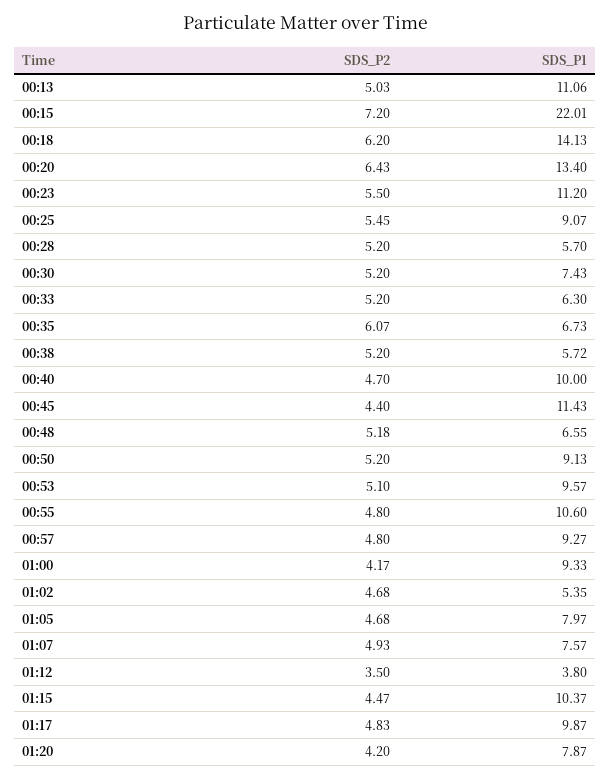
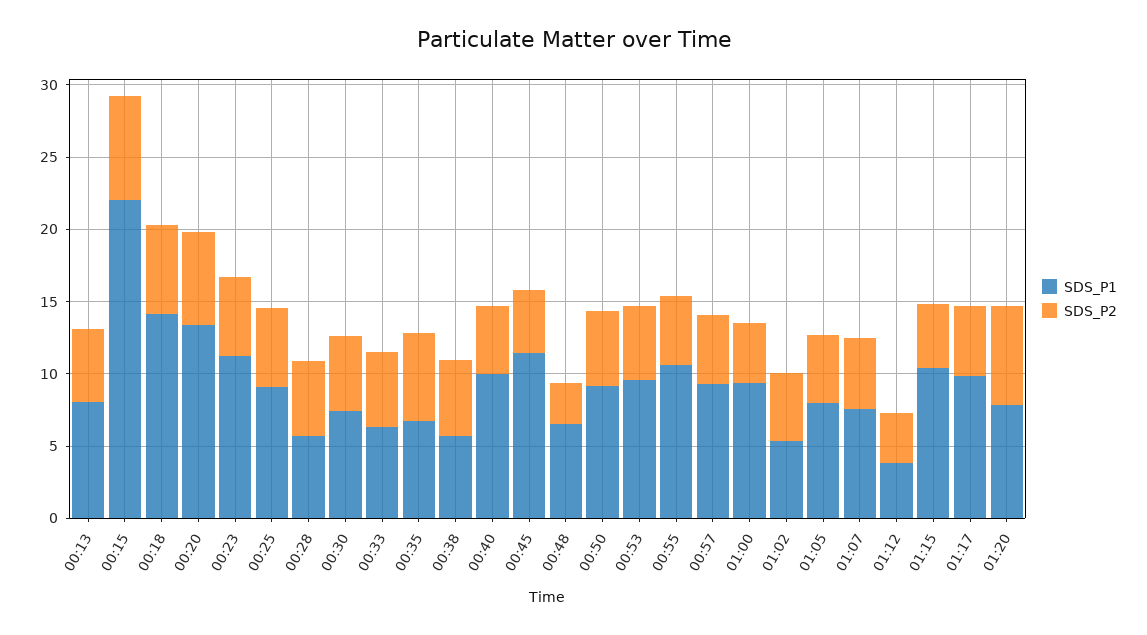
  {
    "SDS_P2": {
      "00:13": 5.03,
      "00:15": 7.2,
      "00:18": 6.2,
      "00:20": 6.43,
      "00:23": 5.5,
      "00:25": 5.45,
      "00:28": 5.2,
      "00:30": 5.2,
      "00:33": 5.2,
      "00:35": 6.07,
      "00:38": 5.2,
      "00:40": 4.7,
      "00:45": 4.4,
-     "00:48": 5.18,
+     "00:48": 3,
      "00:50": 5.2,
      "00:53": 5.1,
      "00:55": 4.8,
      "00:57": 4.8,
      "01:00": 4.17,
      "01:02": 4.68,
      "01:05": 4.68,
      "01:07": 4.93,
      "01:12": 3.5,
      "01:15": 4.47,
      "01:17": 4.83,
-     "01:20": 4.2
+     "01:20": 7
    },
    "SDS_P1": {
-     "00:13": 11.06,
+     "00:13": 8,
      "00:15": 22.01,
      "00:18": 14.13,
      "00:20": 13.4,
      "00:23": 11.2,
      "00:25": 9.07,
      "00:28": 5.7,
      "00:30": 7.43,
      "00:33": 6.3,
      "00:35": 6.73,
      "00:38": 5.72,
      "00:40": 10,
      "00:45": 11.43,
      "00:48": 6.55,
      "00:50": 9.13,
      "00:53": 9.57,
      "00:55": 10.6,
      "00:57": 9.27,
      "01:00": 9.33,
      "01:02": 5.35,
      "01:05": 7.97,
      "01:07": 7.57,
      "01:12": 3.8,
      "01:15": 10.37,
      "01:17": 9.87,
      "01:20": 7.87
    }
  }

